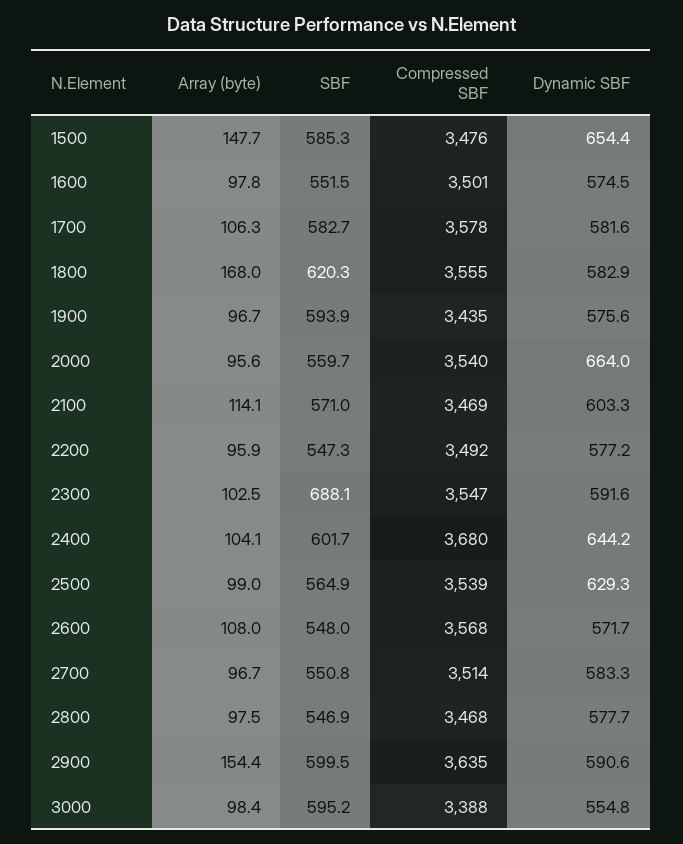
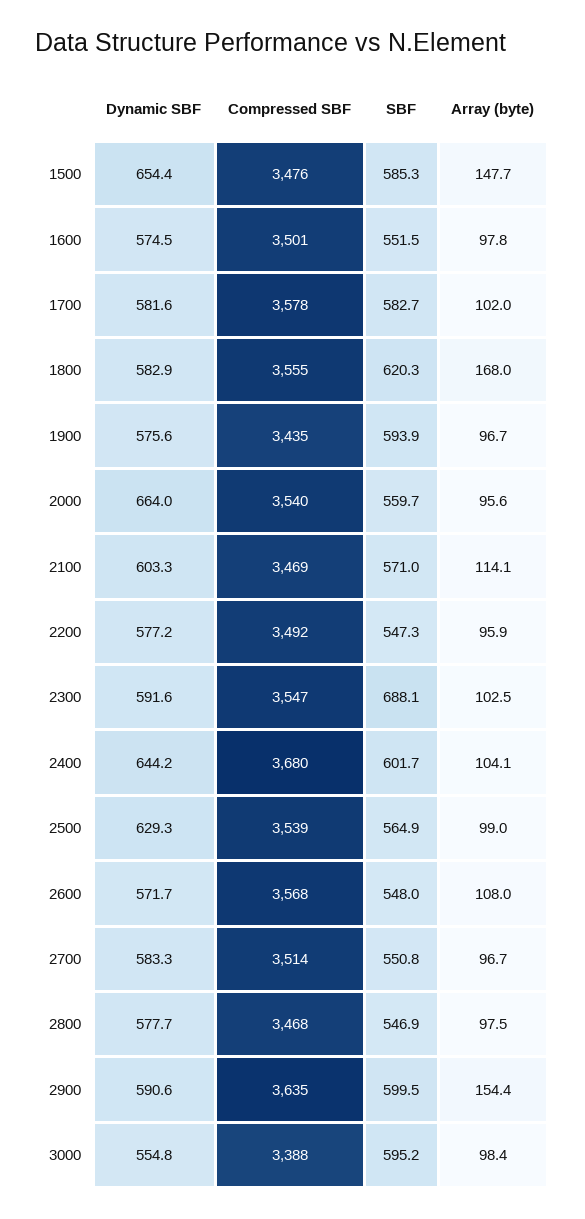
  {
    "Array (byte)": {
      "1500": 147.7,
      "1600": 97.8,
-     "1700": 106.3,
+     "1700": 102,
      "1800": 168,
      "1900": 96.7,
      "2000": 95.6,
      "2100": 114.1,
      "2200": 95.9,
      "2300": 102.5,
      "2400": 104.1,
      "2500": 99,
      "2600": 108,
      "2700": 96.7,
      "2800": 97.5,
      "2900": 154.4,
      "3000": 98.4
    },
    "SBF": {
      "1500": 585.3,
      "1600": 551.5,
      "1700": 582.7,
      "1800": 620.3,
      "1900": 593.9,
      "2000": 559.7,
      "2100": 571,
      "2200": 547.3,
      "2300": 688.1,
      "2400": 601.7,
      "2500": 564.9,
      "2600": 548,
      "2700": 550.8,
      "2800": 546.9,
      "2900": 599.5,
      "3000": 595.2
    },
    "Compressed SBF": {
      "1500": 3476,
      "1600": 3501,
      "1700": 3578,
      "1800": 3555,
      "1900": 3435,
      "2000": 3540,
      "2100": 3469,
      "2200": 3492,
      "2300": 3547,
      "2400": 3680,
      "2500": 3539,
      "2600": 3568,
      "2700": 3514,
      "2800": 3468,
      "2900": 3635,
      "3000": 3388
    },
    "Dynamic SBF": {
      "1500": 654.4,
      "1600": 574.5,
      "1700": 581.6,
      "1800": 582.9,
      "1900": 575.6,
      "2000": 664,
      "2100": 603.3,
      "2200": 577.2,
      "2300": 591.6,
      "2400": 644.2,
      "2500": 629.3,
      "2600": 571.7,
      "2700": 583.3,
      "2800": 577.7,
      "2900": 590.6,
      "3000": 554.8
    }
  }

